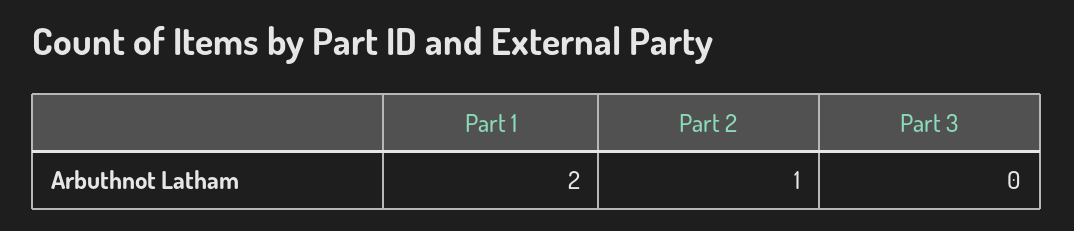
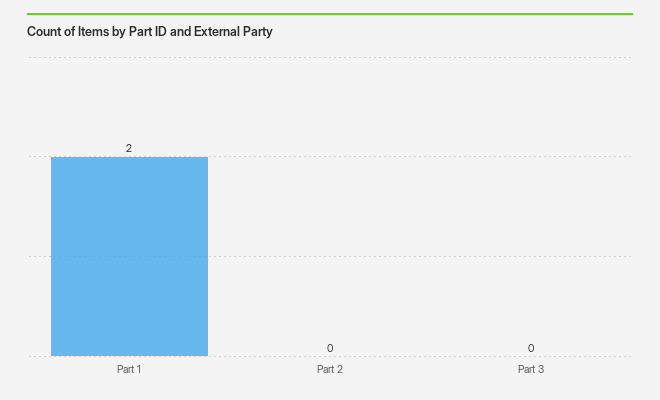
  {
    "Part 1": 2,
-   "Part 2": 1,
+   "Part 2": 0,
    "Part 3": 0
  }

